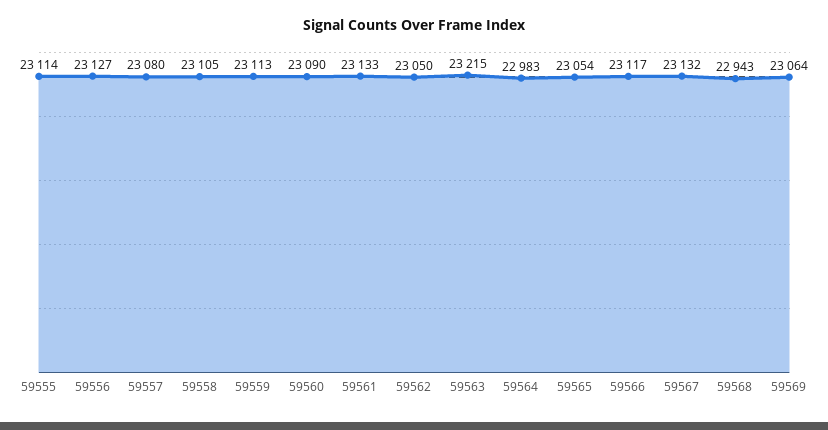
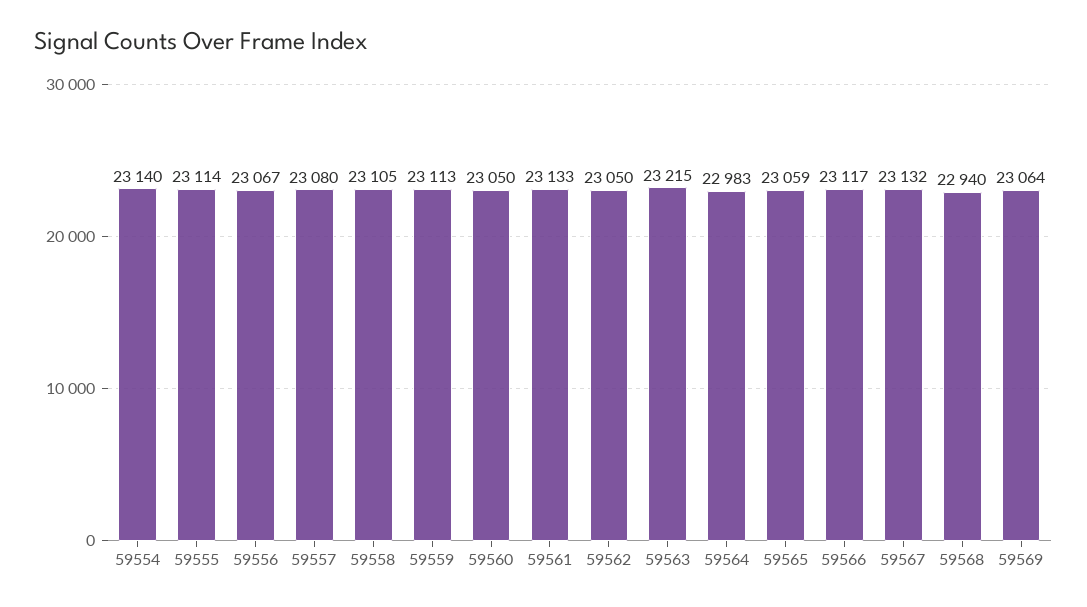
  {
    "59555": 23114,
-   "59556": 23127,
+   "59556": 23067,
    "59557": 23080,
    "59558": 23105,
    "59559": 23113,
-   "59560": 23090,
+   "59560": 23050,
    "59561": 23133,
    "59562": 23050,
    "59563": 23215,
    "59564": 22983,
-   "59565": 23054,
+   "59565": 23059,
    "59566": 23117,
    "59567": 23132,
-   "59568": 22943,
+   "59568": 22940,
-   "59569": 23064
+   "59569": 23064,
+   "59554": 23140
  }

